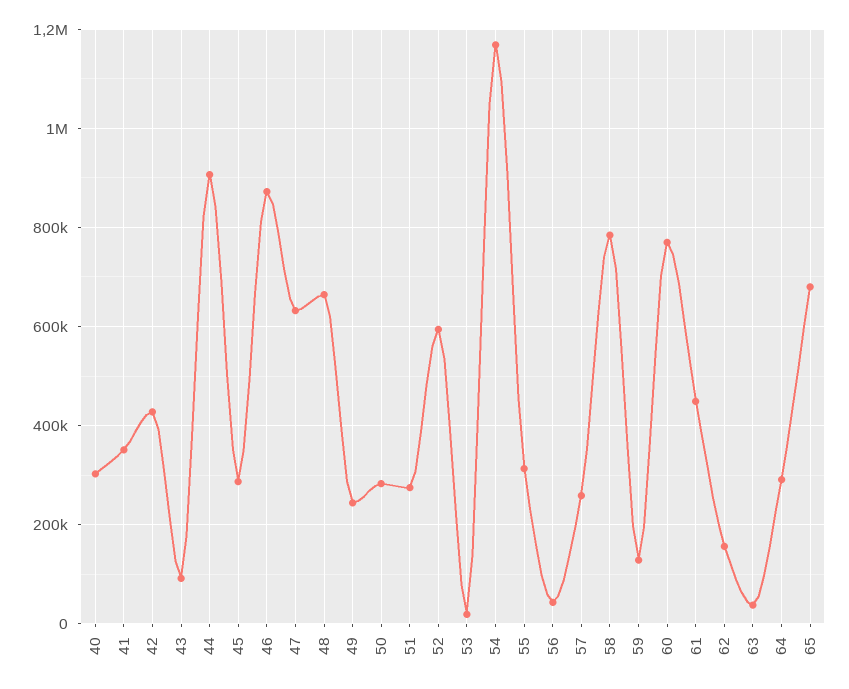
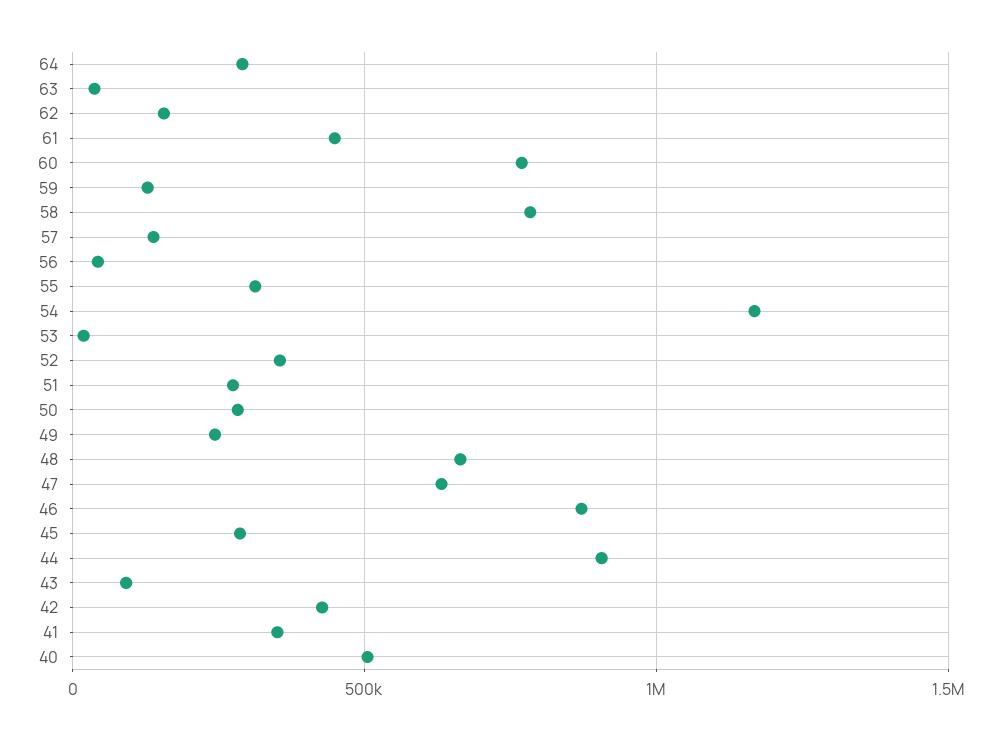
  {
-   "40": 300000,
+   "40": 500000,
    "41": 360000,
    "42": 420000,
    "43": 100000,
    "44": 900000,
    "45": 280000,
    "46": 880000,
    "47": 640000,
    "48": 660000,
    "49": 240000,
    "50": 280000,
    "51": 280000,
-   "52": 600000,
+   "52": 350000,
    "53": 20000,
    "54": 1160000,
    "55": 320000,
    "56": 40000,
-   "57": 260000,
+   "57": 150000,
    "58": 780000,
    "59": 120000,
    "60": 760000,
    "61": 440000,
    "62": 160000,
    "63": 40000,
-   "64": 300000,
+   "64": 300000
-   "65": 680000
  }

